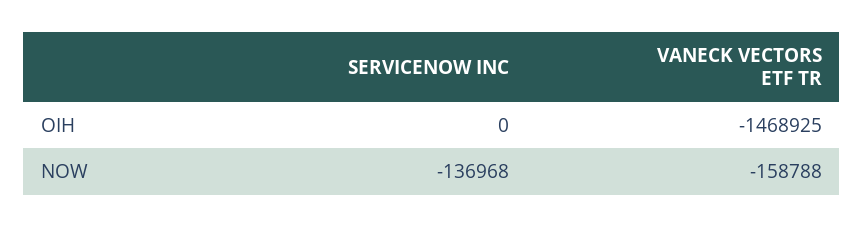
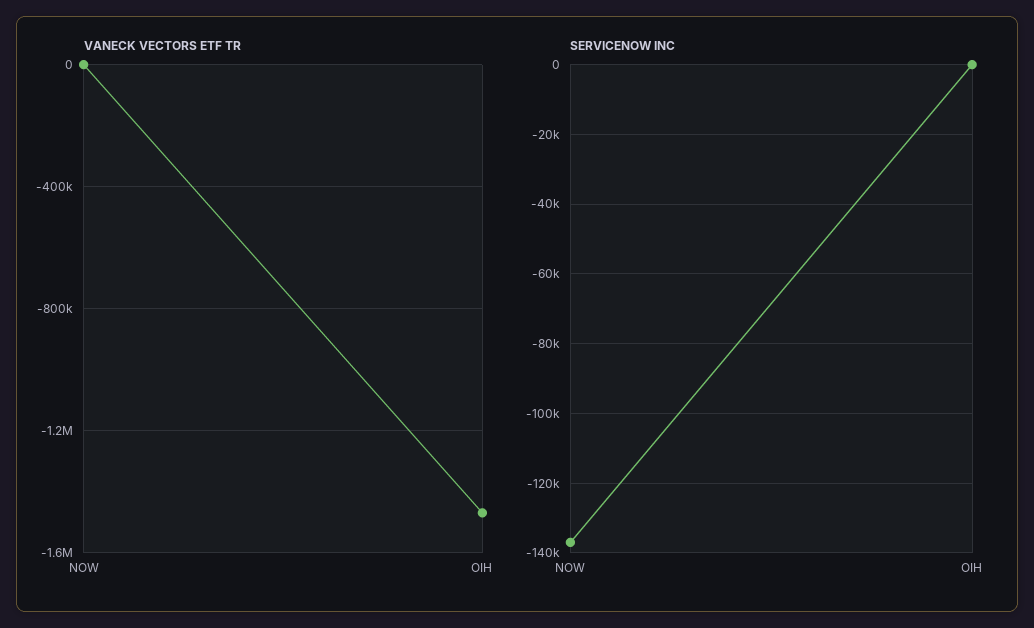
  {
    "SERVICENOW INC": {
      "OIH": 0,
      "NOW": -136968
    },
    "VANECK VECTORS ETF TR": {
      "OIH": -1468925,
-     "NOW": -158788
+     "NOW": 0
    }
  }

